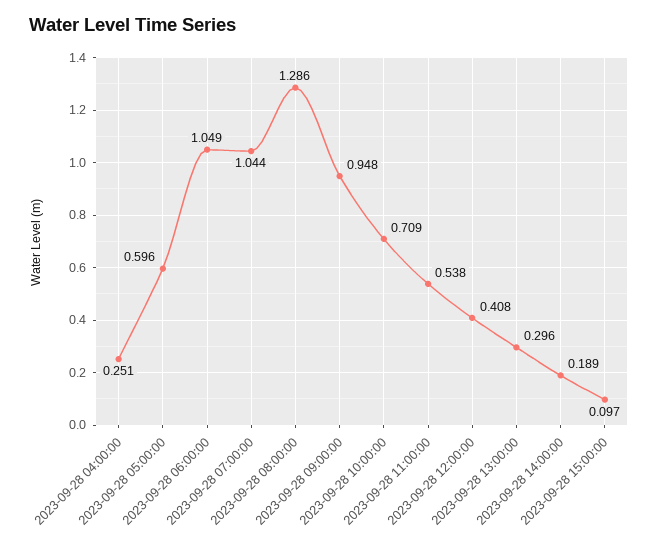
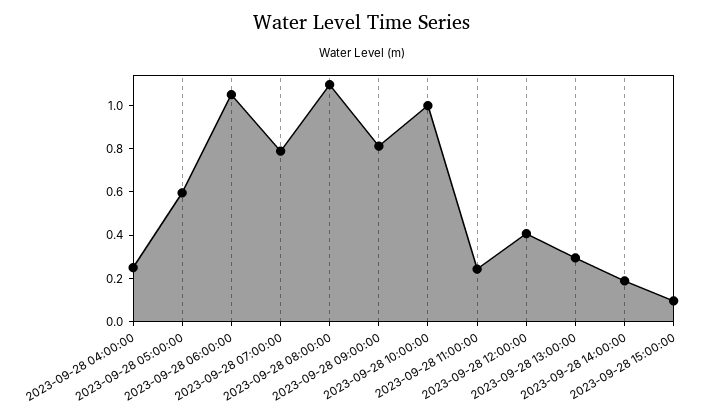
  {
    "2023-09-28 04:00:00": 0.251,
    "2023-09-28 05:00:00": 0.596,
    "2023-09-28 06:00:00": 1.049,
-   "2023-09-28 07:00:00": 1.044,
+   "2023-09-28 07:00:00": 0.8,
-   "2023-09-28 08:00:00": 1.286,
+   "2023-09-28 08:00:00": 1.1,
-   "2023-09-28 09:00:00": 0.948,
+   "2023-09-28 09:00:00": 0.8,
-   "2023-09-28 10:00:00": 0.709,
+   "2023-09-28 10:00:00": 1,
-   "2023-09-28 11:00:00": 0.538,
+   "2023-09-28 11:00:00": 0.25,
    "2023-09-28 12:00:00": 0.408,
    "2023-09-28 13:00:00": 0.296,
    "2023-09-28 14:00:00": 0.189,
    "2023-09-28 15:00:00": 0.097
  }

